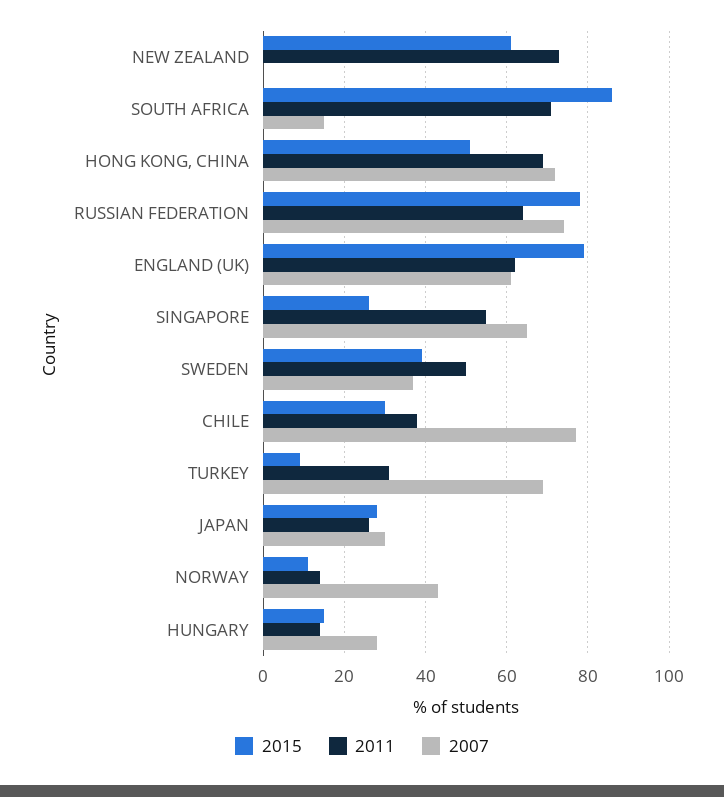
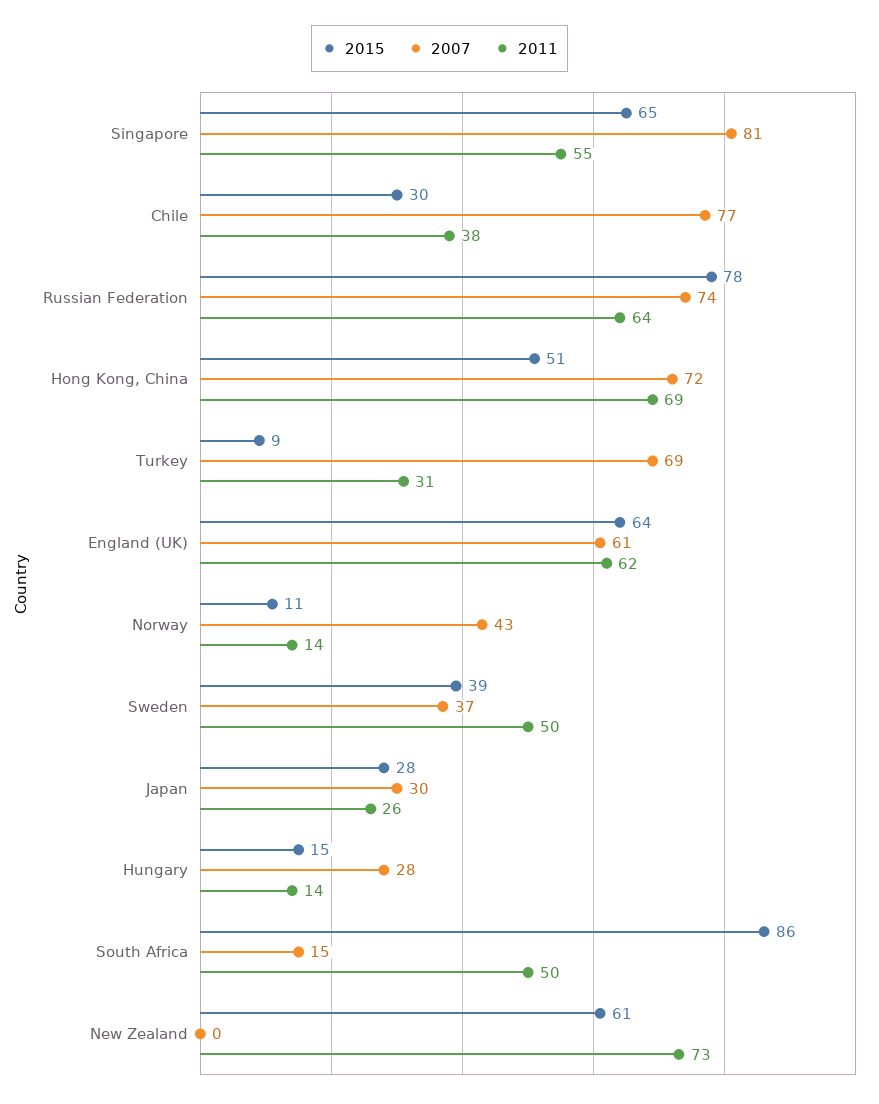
  {
    "2015": {
      "NEW ZEALAND": 61,
      "SOUTH AFRICA": 86,
      "HONG KONG, CHINA": 51,
      "RUSSIAN FEDERATION": 78,
-     "ENGLAND (UK)": 80,
+     "ENGLAND (UK)": 64,
-     "SINGAPORE": 25,
+     "SINGAPORE": 65,
      "SWEDEN": 39,
      "CHILE": 30,
      "TURKEY": 9,
      "JAPAN": 28,
      "NORWAY": 11,
      "HUNGARY": 15
    },
    "2011": {
      "NEW ZEALAND": 73,
-     "SOUTH AFRICA": 70,
+     "SOUTH AFRICA": 50,
      "HONG KONG, CHINA": 69,
      "RUSSIAN FEDERATION": 64,
      "ENGLAND (UK)": 62,
      "SINGAPORE": 55,
      "SWEDEN": 50,
      "CHILE": 38,
      "TURKEY": 31,
      "JAPAN": 26,
      "NORWAY": 14,
      "HUNGARY": 14
    },
    "2007": {
      "NEW ZEALAND": 0,
      "SOUTH AFRICA": 15,
      "HONG KONG, CHINA": 72,
      "RUSSIAN FEDERATION": 74,
      "ENGLAND (UK)": 61,
-     "SINGAPORE": 65,
+     "SINGAPORE": 81,
      "SWEDEN": 37,
      "CHILE": 77,
      "TURKEY": 69,
      "JAPAN": 30,
      "NORWAY": 43,
      "HUNGARY": 28
    }
  }

